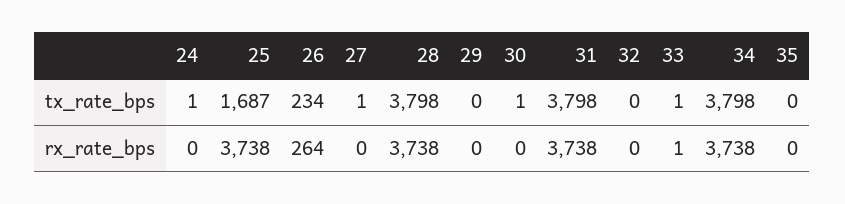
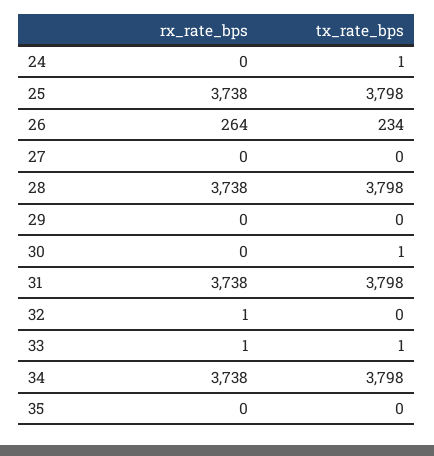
  {
    "24": {
      "tx_rate_bps": 1,
      "rx_rate_bps": 0
    },
    "25": {
-     "tx_rate_bps": 1687,
+     "tx_rate_bps": 3798,
      "rx_rate_bps": 3738
    },
    "26": {
      "tx_rate_bps": 234,
      "rx_rate_bps": 264
    },
    "27": {
-     "tx_rate_bps": 1,
+     "tx_rate_bps": 0,
      "rx_rate_bps": 0
    },
    "28": {
      "tx_rate_bps": 3798,
      "rx_rate_bps": 3738
    },
    "29": {
      "tx_rate_bps": 0,
      "rx_rate_bps": 0
    },
    "30": {
      "tx_rate_bps": 1,
      "rx_rate_bps": 0
    },
    "31": {
      "tx_rate_bps": 3798,
      "rx_rate_bps": 3738
    },
    "32": {
      "tx_rate_bps": 0,
-     "rx_rate_bps": 0
+     "rx_rate_bps": 1
    },
    "33": {
      "tx_rate_bps": 1,
      "rx_rate_bps": 1
    },
    "34": {
      "tx_rate_bps": 3798,
      "rx_rate_bps": 3738
    },
    "35": {
      "tx_rate_bps": 0,
      "rx_rate_bps": 0
    }
  }

